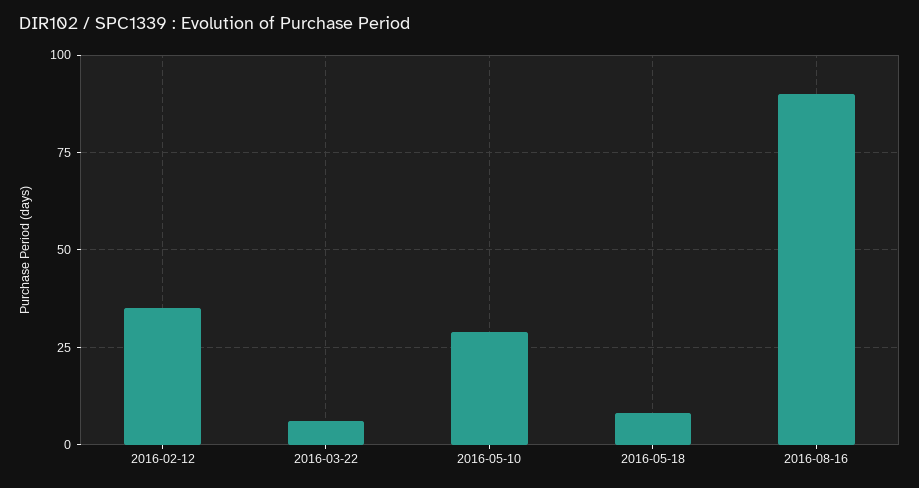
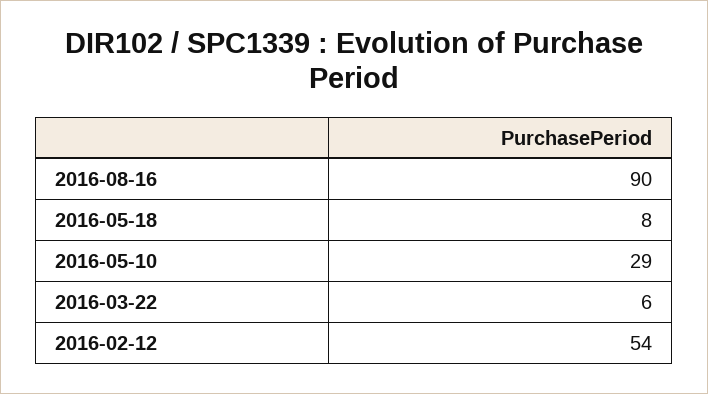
  {
-   "2016-02-12": 35,
+   "2016-02-12": 54,
    "2016-03-22": 6,
    "2016-05-10": 29,
    "2016-05-18": 8,
    "2016-08-16": 90
  }

